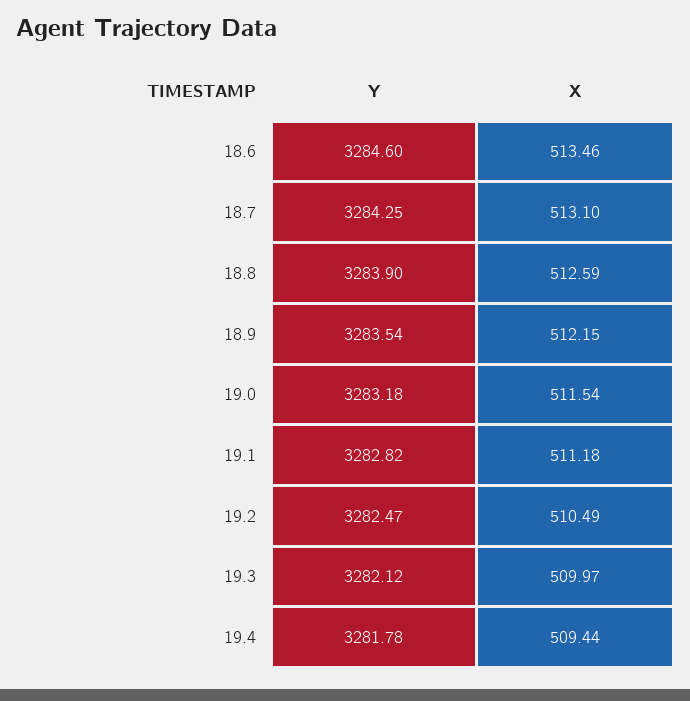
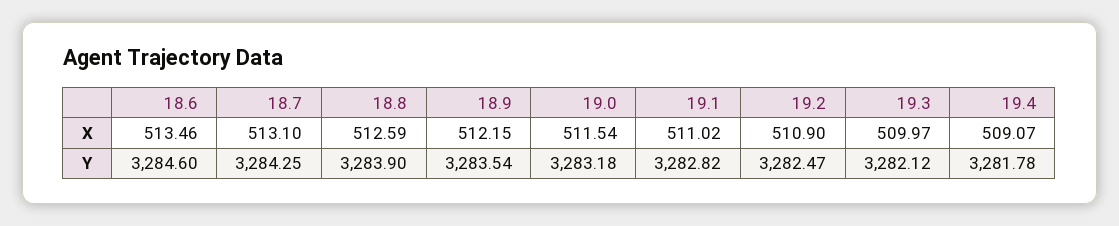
  {
    "Y": {
      "18.6": 3284.6,
      "18.7": 3284.25,
      "18.8": 3283.9,
      "18.9": 3283.54,
      "19.0": 3283.18,
      "19.1": 3282.82,
      "19.2": 3282.47,
      "19.3": 3282.12,
      "19.4": 3281.78
    },
    "X": {
      "18.6": 513.46,
      "18.7": 513.1,
      "18.8": 512.59,
      "18.9": 512.15,
      "19.0": 511.54,
-     "19.1": 511.18,
+     "19.1": 511.02,
-     "19.2": 510.49,
+     "19.2": 510.9,
      "19.3": 509.97,
-     "19.4": 509.44
+     "19.4": 509.07
    }
  }

